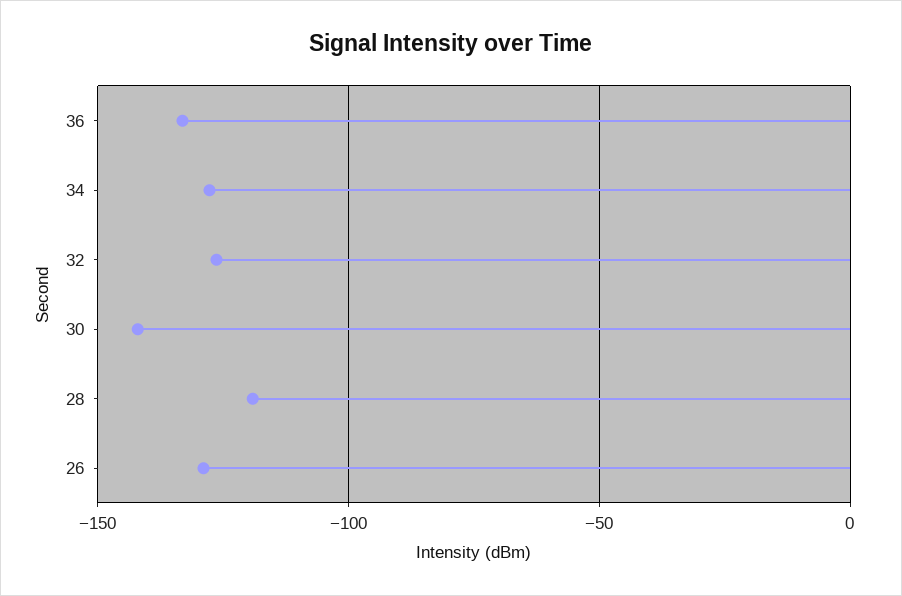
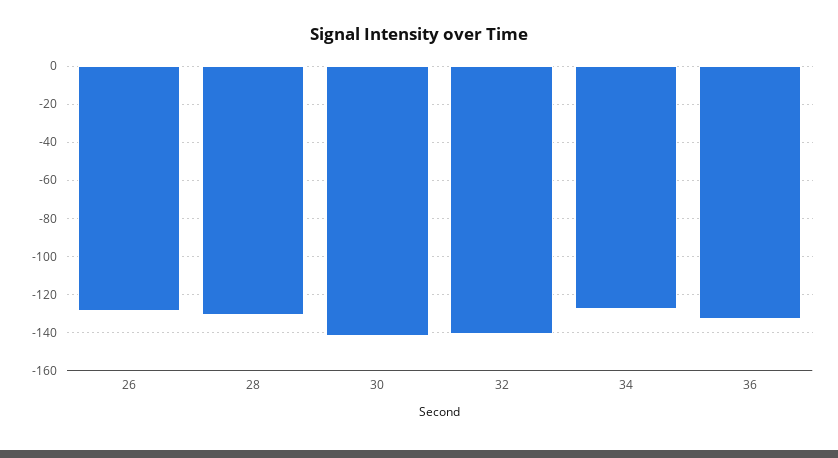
  {
    "36": -135,
    "34": -130,
-   "32": -125,
+   "32": -140,
    "30": -140,
-   "28": -120,
+   "28": -130,
    "26": -130
  }

